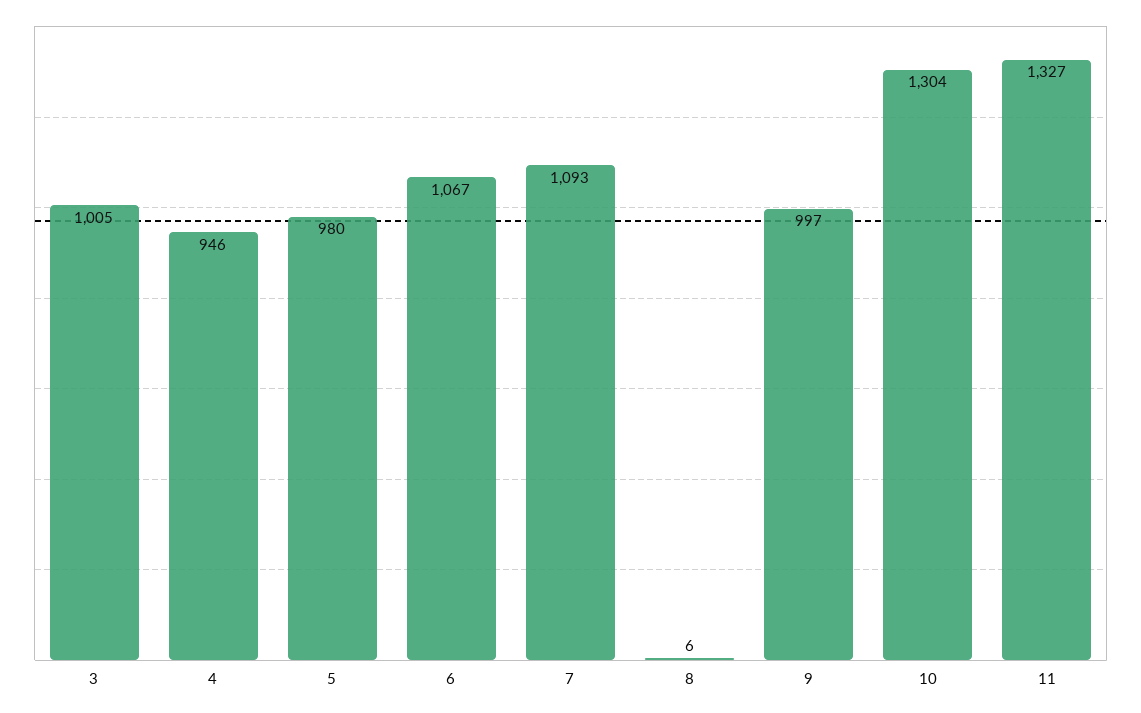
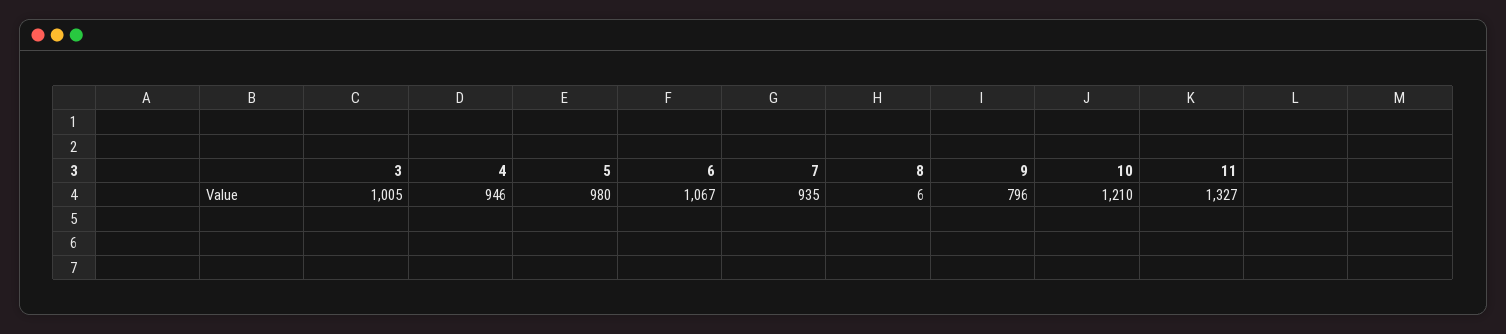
  {
    "3": 1005,
    "4": 946,
    "5": 980,
    "6": 1067,
-   "7": 1093,
+   "7": 935,
    "8": 6,
-   "9": 997,
+   "9": 796,
-   "10": 1304,
+   "10": 1210,
    "11": 1327
  }

